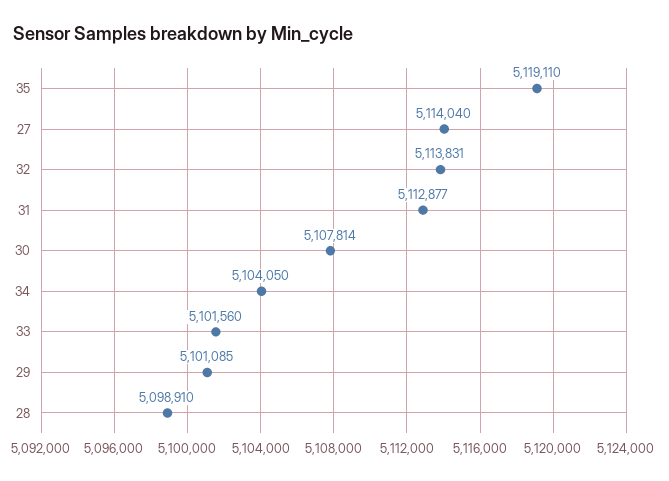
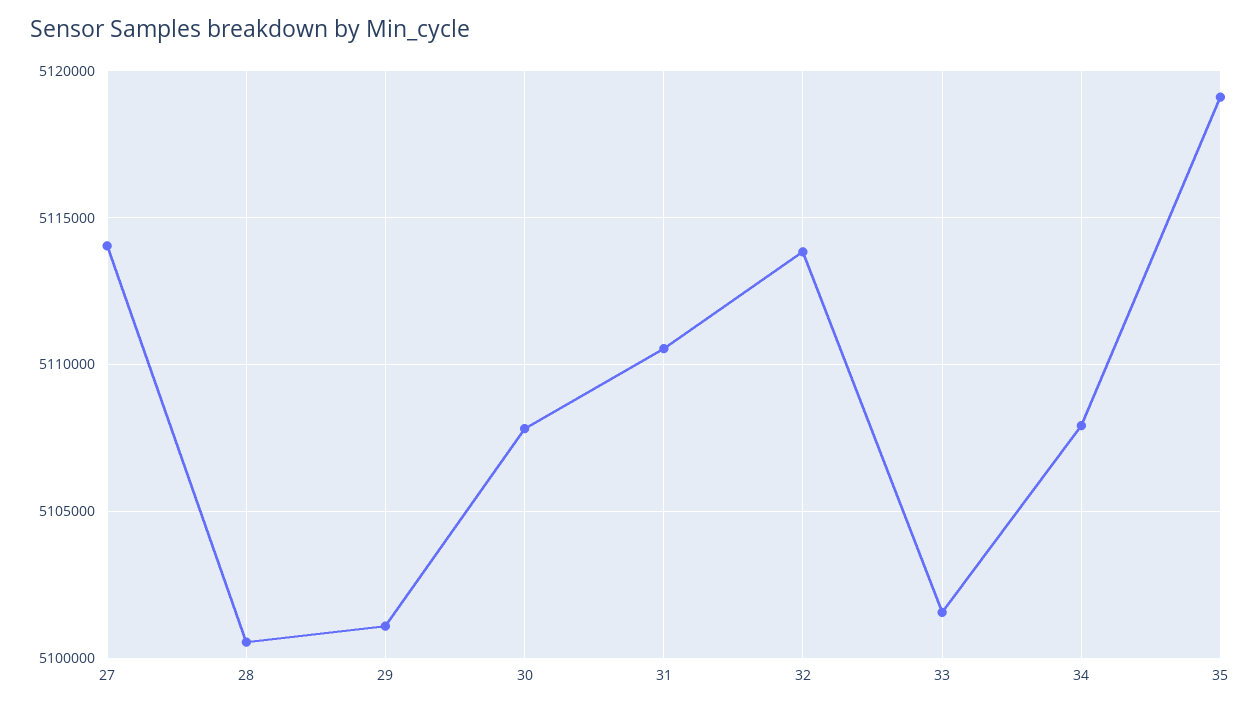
  {
    "35": 5119110,
    "27": 5114040,
    "32": 5113831,
-   "31": 5112877,
+   "31": 5110500,
    "30": 5107814,
-   "34": 5104050,
+   "34": 5108000,
    "33": 5101560,
    "29": 5101085,
-   "28": 5098910
+   "28": 5100500
  }

